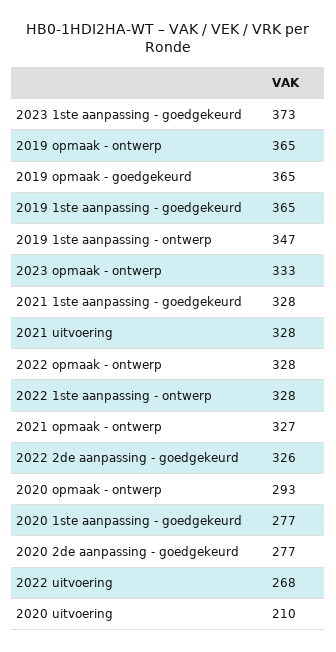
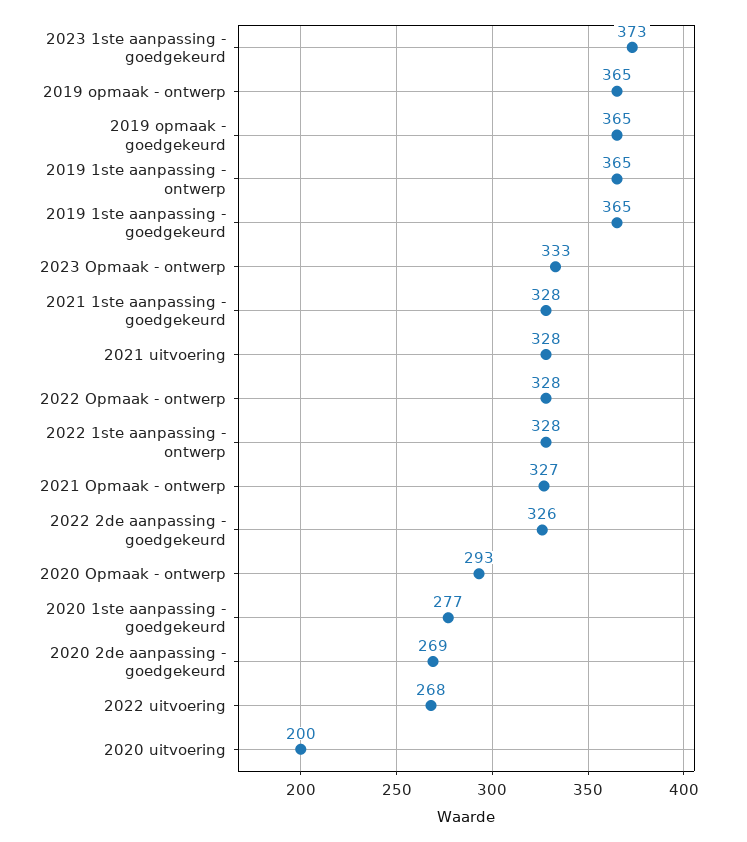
  {
    "2023 1ste aanpassing - goedgekeurd": 373,
    "2019 opmaak - ontwerp": 365,
    "2019 opmaak - goedgekeurd": 365,
    "2019 1ste aanpassing - goedgekeurd": 365,
-   "2019 1ste aanpassing - ontwerp": 347,
+   "2019 1ste aanpassing - ontwerp": 365,
    "2023 opmaak - ontwerp": 333,
    "2021 1ste aanpassing - goedgekeurd": 328,
    "2021 uitvoering": 328,
    "2022 opmaak - ontwerp": 328,
    "2022 1ste aanpassing - ontwerp": 328,
    "2021 opmaak - ontwerp": 327,
    "2022 2de aanpassing - goedgekeurd": 326,
    "2020 opmaak - ontwerp": 293,
    "2020 1ste aanpassing - goedgekeurd": 277,
-   "2020 2de aanpassing - goedgekeurd": 277,
+   "2020 2de aanpassing - goedgekeurd": 269,
    "2022 uitvoering": 268,
-   "2020 uitvoering": 210
+   "2020 uitvoering": 200
  }

